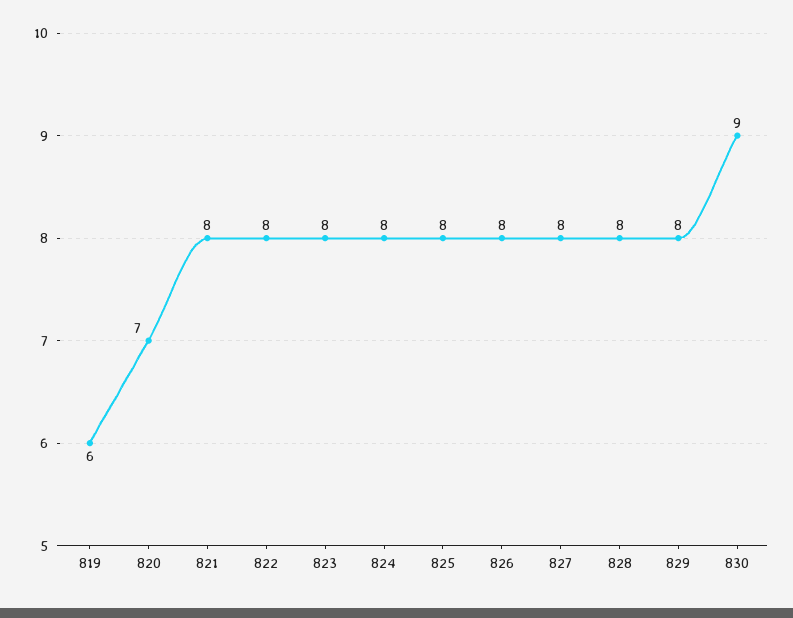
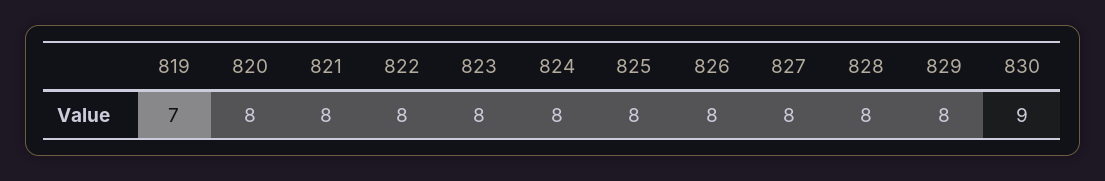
  {
-   "819": 6,
+   "819": 7,
-   "820": 7,
+   "820": 8,
    "821": 8,
    "822": 8,
    "823": 8,
    "824": 8,
    "825": 8,
    "826": 8,
    "827": 8,
    "828": 8,
    "829": 8,
    "830": 9
  }

